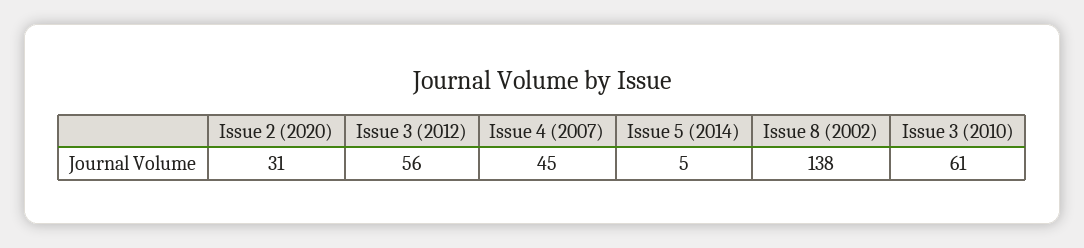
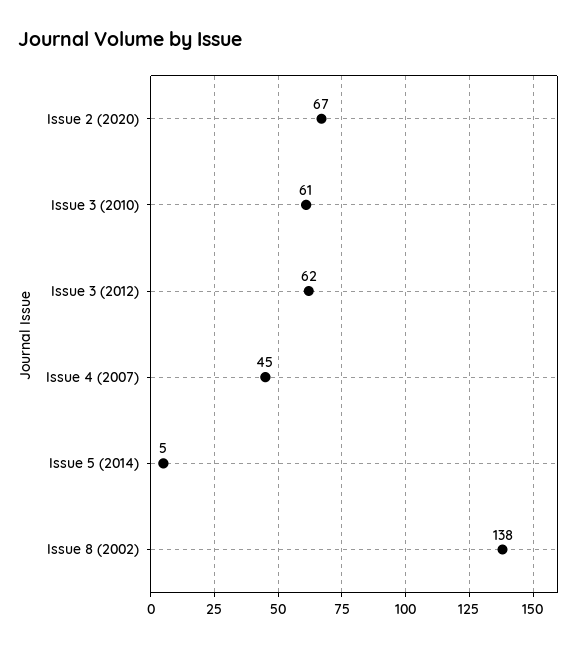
  {
-   "Issue 2 (2020)": 31,
+   "Issue 2 (2020)": 67,
-   "Issue 3 (2012)": 56,
+   "Issue 3 (2012)": 62,
    "Issue 4 (2007)": 45,
    "Issue 5 (2014)": 5,
    "Issue 8 (2002)": 138,
    "Issue 3 (2010)": 61
  }

